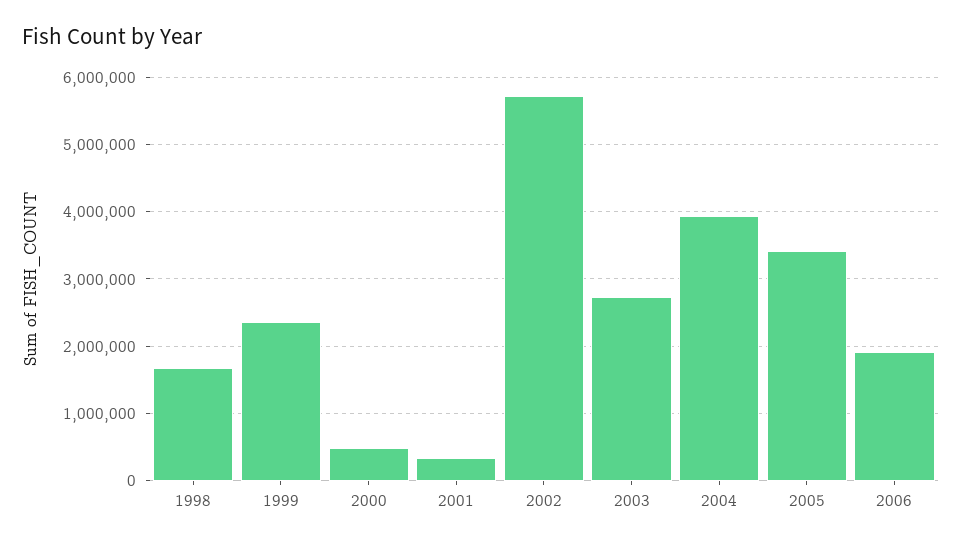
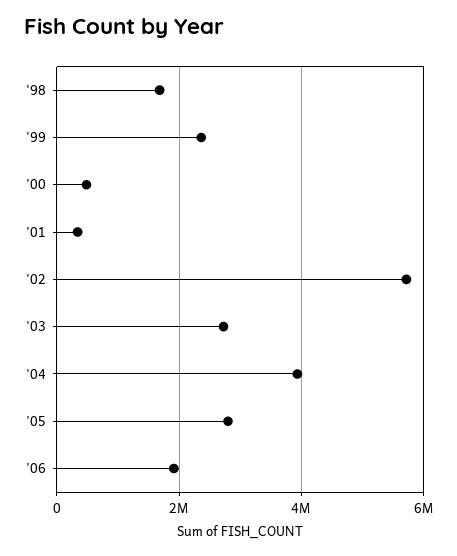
  {
    "1998": 1700000,
    "1999": 2400000,
    "2000": 500000,
    "2001": 300000,
    "2002": 5700000,
    "2003": 2700000,
    "2004": 3900000,
-   "2005": 3400000,
+   "2005": 2800000,
    "2006": 1900000
  }

